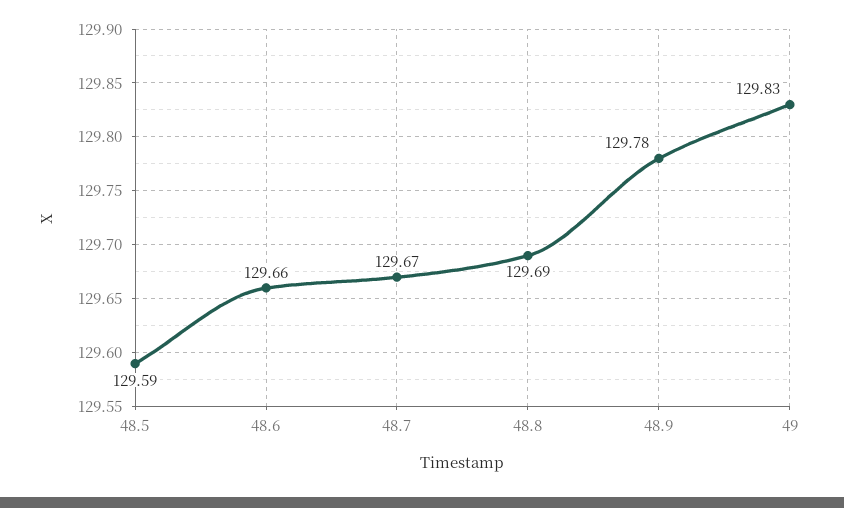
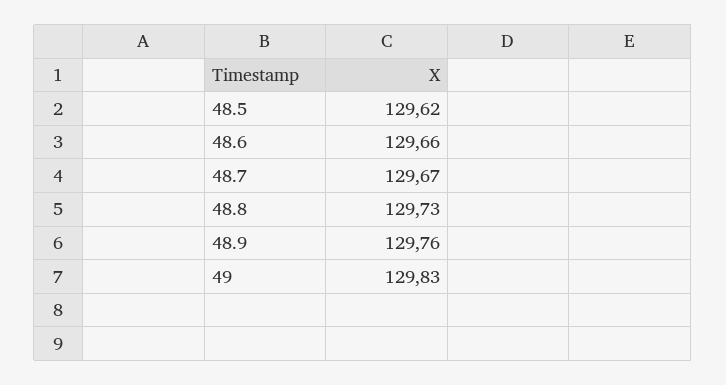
  {
-   "48.5": 129.59,
+   "48.5": 129.62,
    "48.6": 129.66,
    "48.7": 129.67,
-   "48.8": 129.69,
+   "48.8": 129.73,
-   "48.9": 129.78,
+   "48.9": 129.76,
    "49": 129.83
  }

